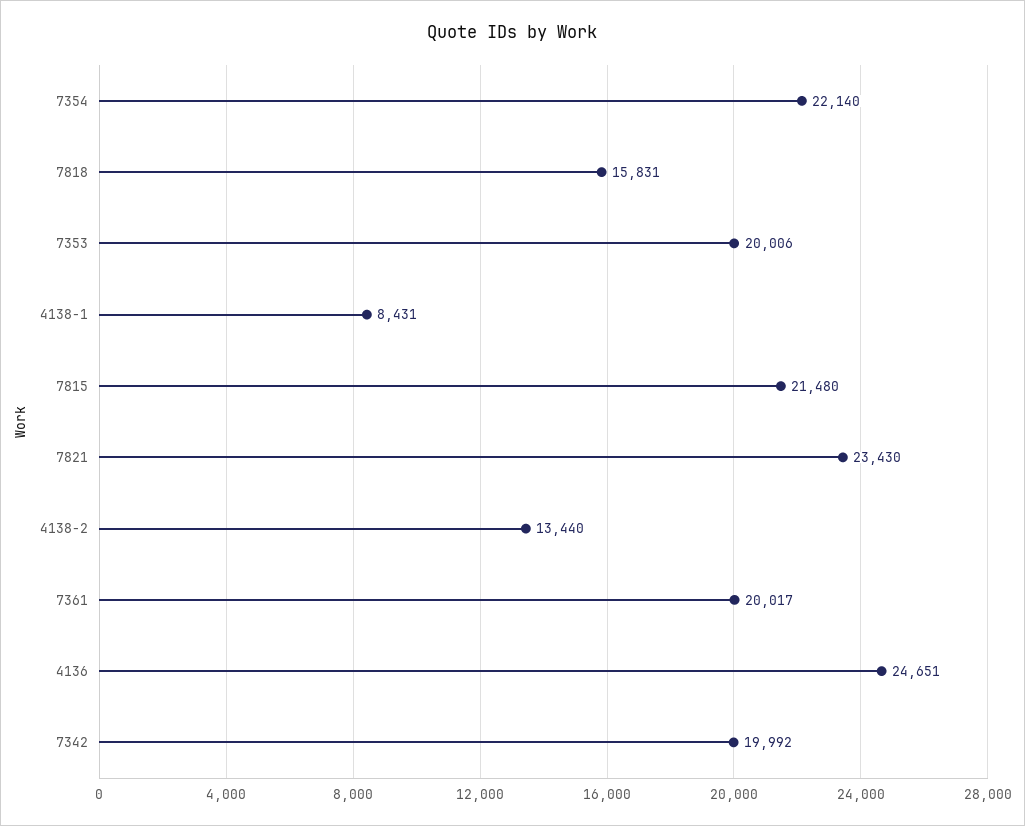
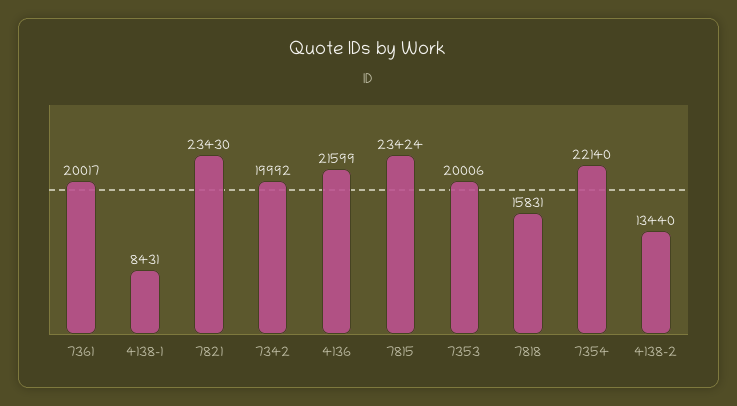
  {
    "7354": 22140,
    "7818": 15831,
    "7353": 20006,
    "4138-1": 8431,
-   "7815": 21480,
+   "7815": 23424,
    "7821": 23430,
    "4138-2": 13440,
    "7361": 20017,
-   "4136": 24651,
+   "4136": 21599,
    "7342": 19992
  }

